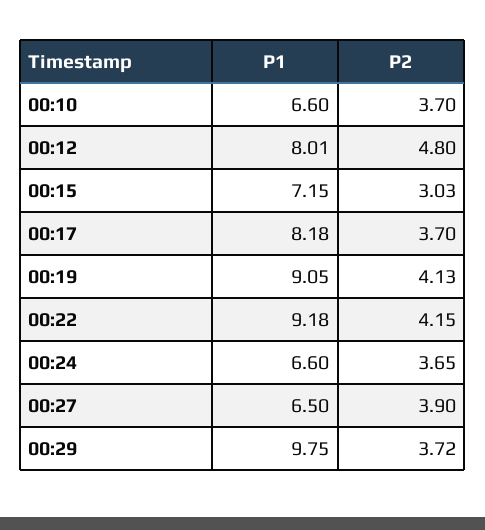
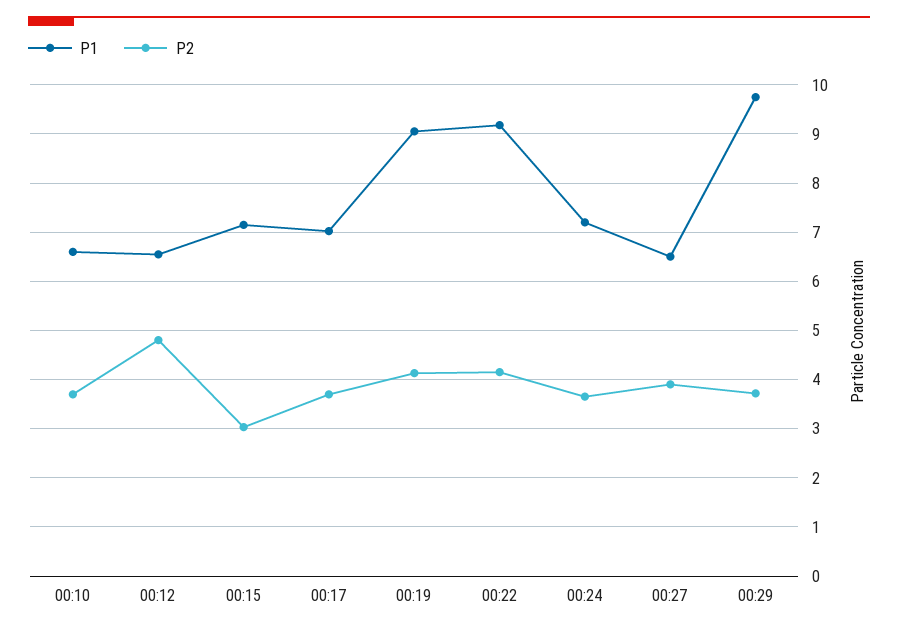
  {
    "P1": {
      "00:10": 6.6,
-     "00:12": 8.01,
+     "00:12": 6.6,
      "00:15": 7.15,
-     "00:17": 8.18,
+     "00:17": 7,
      "00:19": 9.05,
      "00:22": 9.18,
-     "00:24": 6.6,
+     "00:24": 7.2,
      "00:27": 6.5,
      "00:29": 9.75
    },
    "P2": {
      "00:10": 3.7,
      "00:12": 4.8,
      "00:15": 3.03,
      "00:17": 3.7,
      "00:19": 4.13,
      "00:22": 4.15,
      "00:24": 3.65,
      "00:27": 3.9,
      "00:29": 3.72
    }
  }

